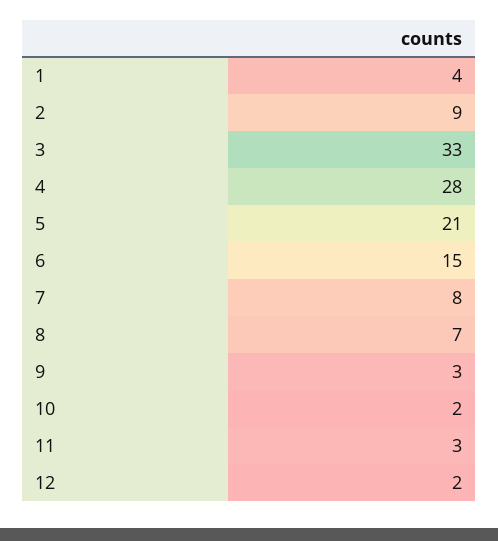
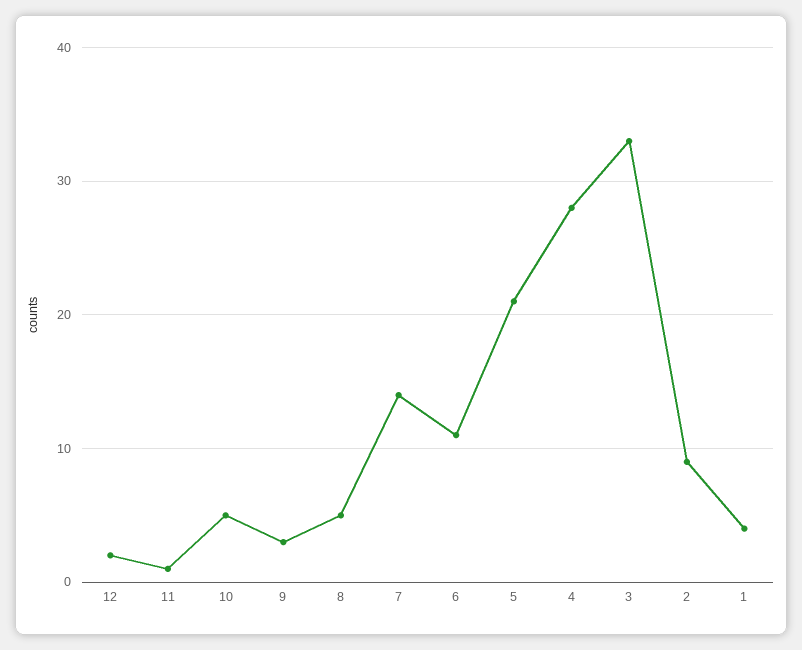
  {
    "1": 4,
    "2": 9,
    "3": 33,
    "4": 28,
    "5": 21,
-   "6": 15,
+   "6": 11,
-   "7": 8,
+   "7": 14,
-   "8": 7,
+   "8": 5,
    "9": 3,
-   "10": 2,
+   "10": 5,
-   "11": 3,
+   "11": 1,
    "12": 2
  }

